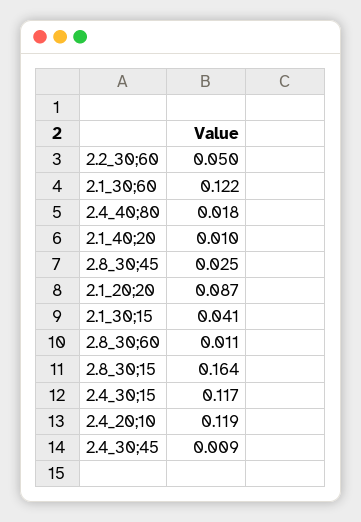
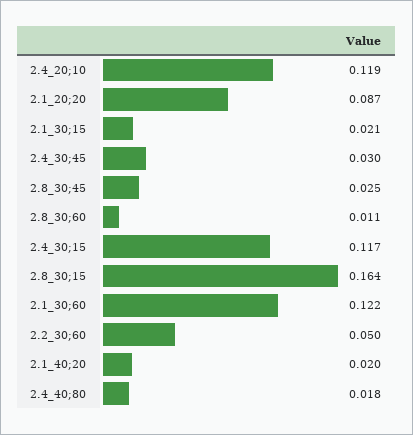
  {
    "2.2_30;60": 0.05,
    "2.1_30;60": 0.122,
    "2.4_40;80": 0.018,
-   "2.1_40;20": 0.01,
+   "2.1_40;20": 0.02,
    "2.8_30;45": 0.025,
    "2.1_20;20": 0.087,
-   "2.1_30;15": 0.041,
+   "2.1_30;15": 0.021,
    "2.8_30;60": 0.011,
    "2.8_30;15": 0.164,
    "2.4_30;15": 0.117,
    "2.4_20;10": 0.119,
-   "2.4_30;45": 0.009
+   "2.4_30;45": 0.03
  }

